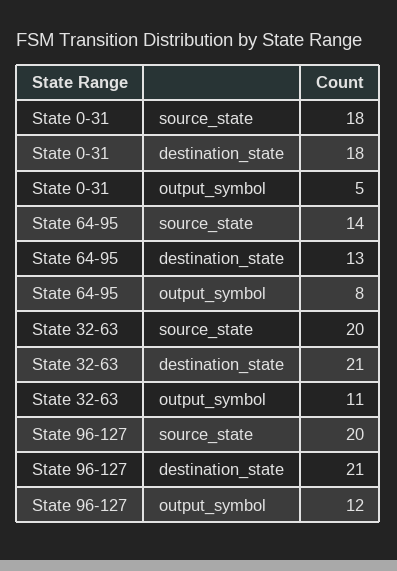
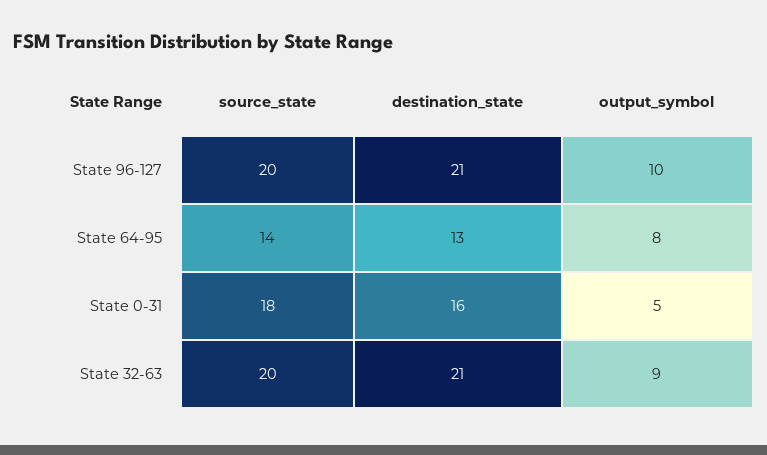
  {
    "State 0-31": {
      "source_state": 18,
-     "destination_state": 18,
+     "destination_state": 16,
      "output_symbol": 5
    },
    "State 64-95": {
      "source_state": 14,
      "destination_state": 13,
      "output_symbol": 8
    },
    "State 32-63": {
      "source_state": 20,
      "destination_state": 21,
-     "output_symbol": 11
+     "output_symbol": 9
    },
    "State 96-127": {
      "source_state": 20,
      "destination_state": 21,
-     "output_symbol": 12
+     "output_symbol": 10
    }
  }

